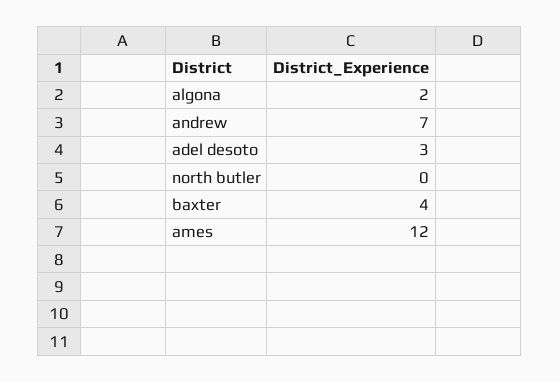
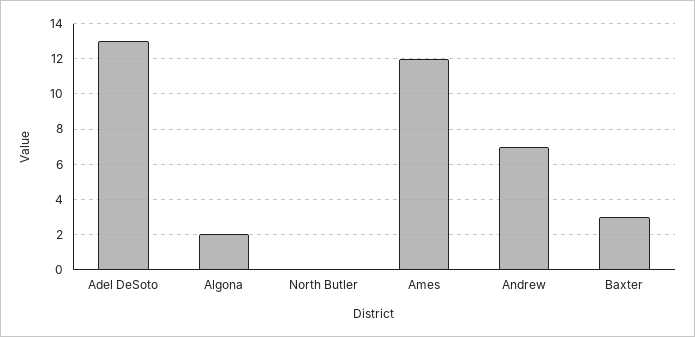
  {
    "algona": 2,
    "andrew": 7,
-   "adel desoto": 3,
+   "adel desoto": 13,
    "north butler": 0,
-   "baxter": 4,
+   "baxter": 3,
    "ames": 12
  }

